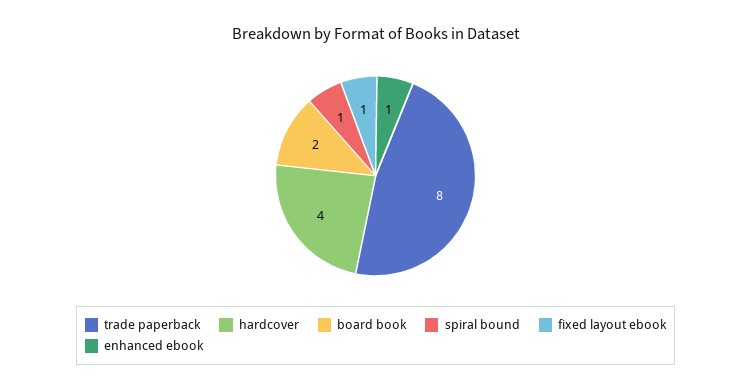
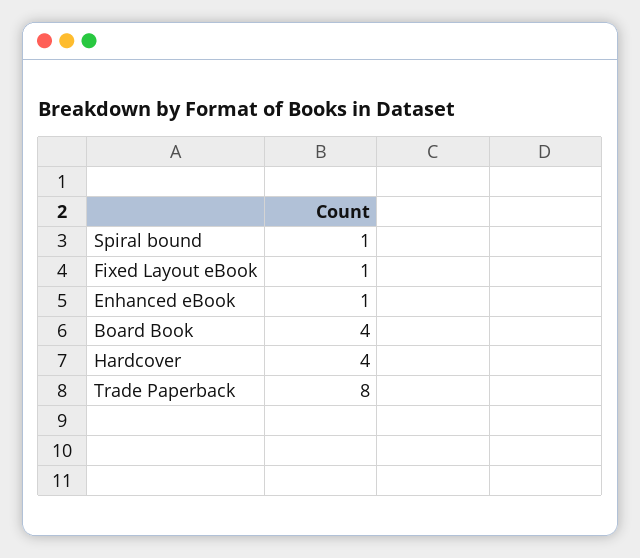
  {
    "trade paperback": 8,
    "hardcover": 4,
-   "board book": 2,
+   "board book": 4,
    "spiral bound": 1,
    "fixed layout ebook": 1,
    "enhanced ebook": 1
  }

